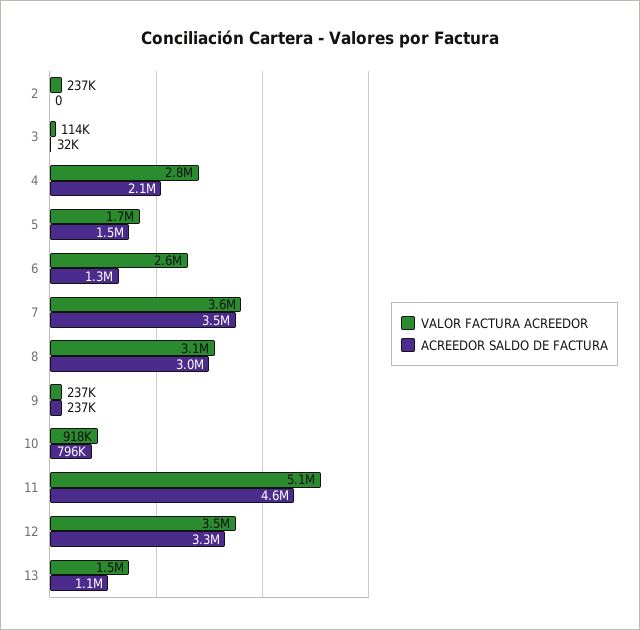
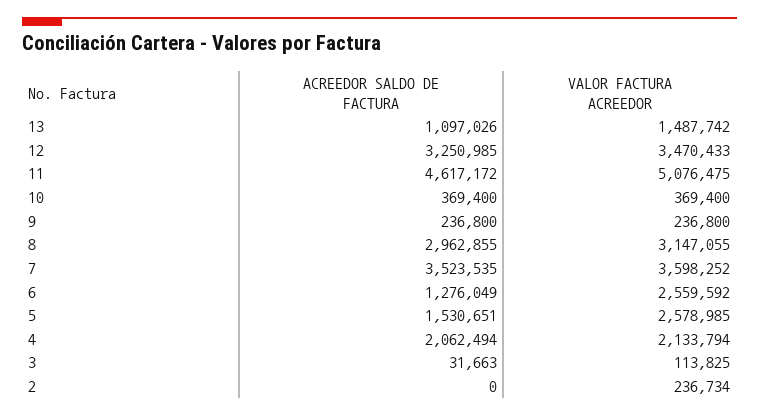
  {
    "VALOR FACTURA ACREEDOR": {
      "2": 236734,
      "3": 113825,
-     "4": 2800000,
+     "4": 2133794,
-     "5": 1700000,
+     "5": 2578985,
      "6": 2559592,
      "7": 3598252,
      "8": 3147055,
      "9": 236800,
-     "10": 918000,
+     "10": 369400,
      "11": 5076475,
      "12": 3470433,
      "13": 1487742
    },
    "ACREEDOR SALDO DE FACTURA": {
      "2": 0,
      "3": 31663,
      "4": 2062494,
      "5": 1530651,
      "6": 1276049,
      "7": 3523535,
      "8": 2962855,
      "9": 236800,
-     "10": 796000,
+     "10": 369400,
      "11": 4617172,
      "12": 3250985,
      "13": 1097026
    }
  }

